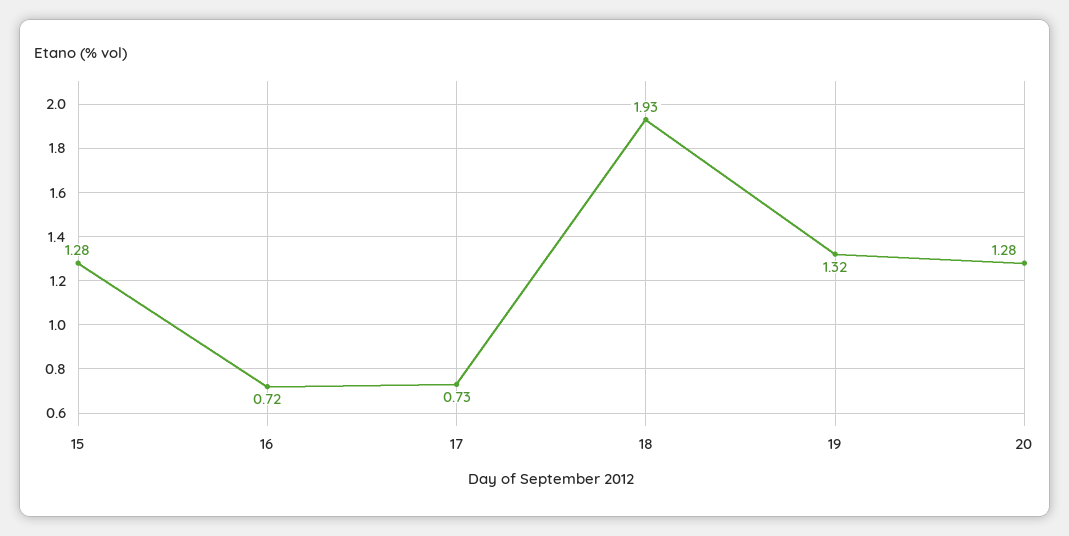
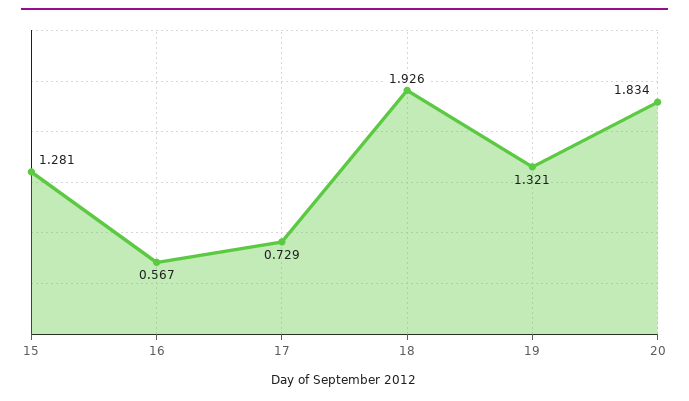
  {
    "15": 1.281,
-   "16": 0.72,
+   "16": 0.567,
    "17": 0.729,
    "18": 1.926,
    "19": 1.321,
-   "20": 1.28
+   "20": 1.834
  }

